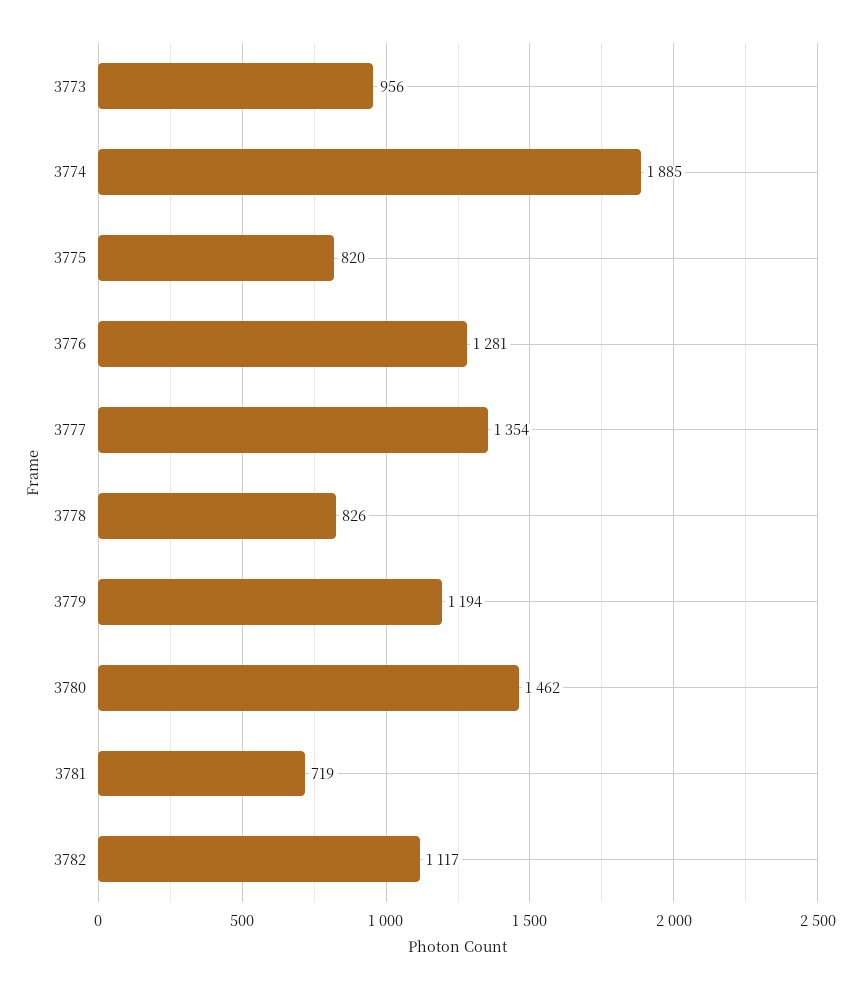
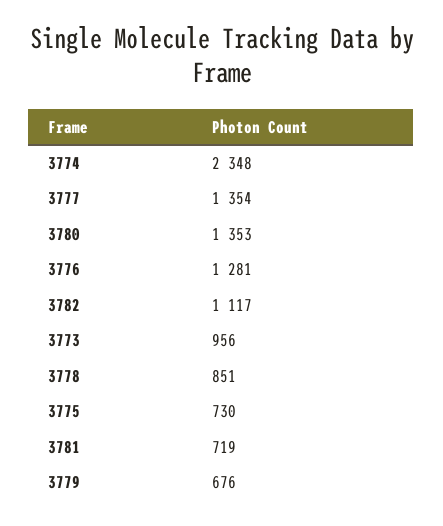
  {
    "3773": 956,
-   "3774": 1885,
+   "3774": 2348,
-   "3775": 820,
+   "3775": 730,
    "3776": 1281,
    "3777": 1354,
-   "3778": 826,
+   "3778": 851,
-   "3779": 1194,
+   "3779": 676,
-   "3780": 1462,
+   "3780": 1353,
    "3781": 719,
    "3782": 1117
  }

